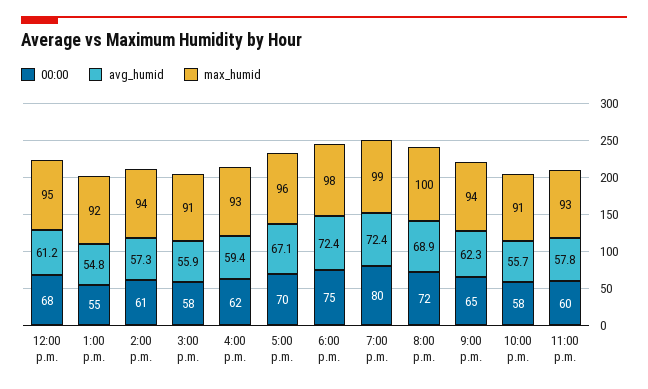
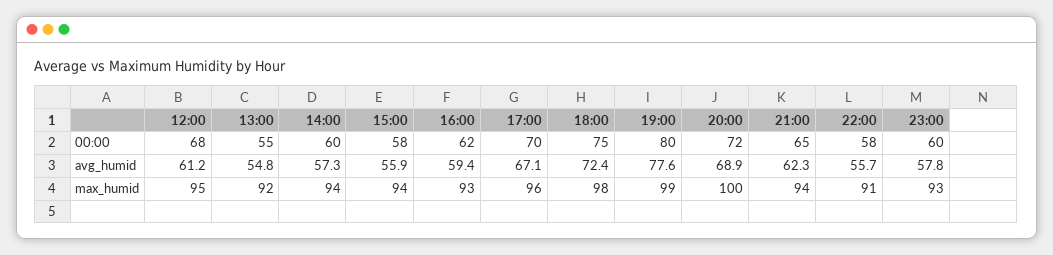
  {
    "00:00": {
      "12:00 p.m.": 68,
      "1:00 p.m.": 55,
-     "2:00 p.m.": 61,
+     "2:00 p.m.": 60,
      "3:00 p.m.": 58,
      "4:00 p.m.": 62,
      "5:00 p.m.": 70,
      "6:00 p.m.": 75,
      "7:00 p.m.": 80,
      "8:00 p.m.": 72,
      "9:00 p.m.": 65,
      "10:00 p.m.": 58,
      "11:00 p.m.": 60
    },
    "avg_humid": {
      "12:00 p.m.": 61.2,
      "1:00 p.m.": 54.8,
      "2:00 p.m.": 57.3,
      "3:00 p.m.": 55.9,
      "4:00 p.m.": 59.4,
      "5:00 p.m.": 67.1,
      "6:00 p.m.": 72.4,
-     "7:00 p.m.": 72.4,
+     "7:00 p.m.": 77.6,
      "8:00 p.m.": 68.9,
      "9:00 p.m.": 62.3,
      "10:00 p.m.": 55.7,
      "11:00 p.m.": 57.8
    },
    "max_humid": {
      "12:00 p.m.": 95,
      "1:00 p.m.": 92,
      "2:00 p.m.": 94,
-     "3:00 p.m.": 91,
+     "3:00 p.m.": 94,
      "4:00 p.m.": 93,
      "5:00 p.m.": 96,
      "6:00 p.m.": 98,
      "7:00 p.m.": 99,
      "8:00 p.m.": 100,
      "9:00 p.m.": 94,
      "10:00 p.m.": 91,
      "11:00 p.m.": 93
    }
  }

